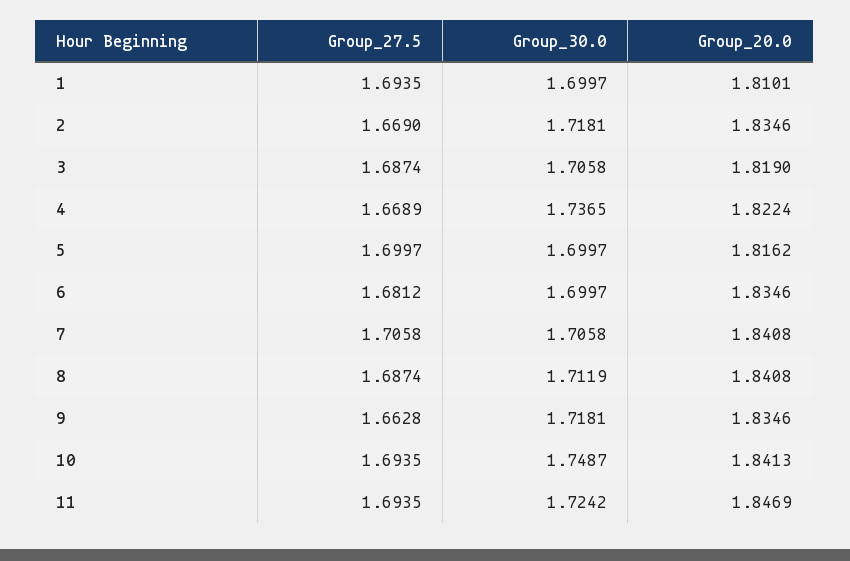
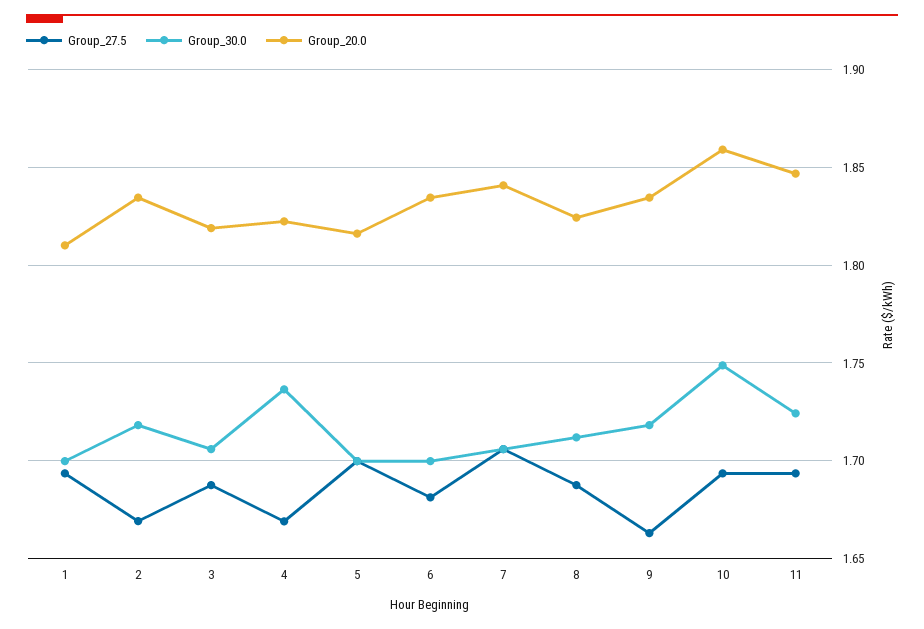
  {
    "Group_27.5": {
      "1": 1.6935,
      "2": 1.669,
      "3": 1.6874,
      "4": 1.6689,
      "5": 1.6997,
      "6": 1.6812,
      "7": 1.7058,
      "8": 1.6874,
      "9": 1.6628,
      "10": 1.6935,
      "11": 1.6935
    },
    "Group_30.0": {
      "1": 1.6997,
      "2": 1.7181,
      "3": 1.7058,
      "4": 1.7365,
      "5": 1.6997,
      "6": 1.6997,
      "7": 1.7058,
      "8": 1.7119,
      "9": 1.7181,
      "10": 1.7487,
      "11": 1.7242
    },
    "Group_20.0": {
      "1": 1.8101,
      "2": 1.8346,
      "3": 1.819,
      "4": 1.8224,
      "5": 1.8162,
      "6": 1.8346,
      "7": 1.8408,
-     "8": 1.8408,
+     "8": 1.825,
      "9": 1.8346,
-     "10": 1.8413,
+     "10": 1.86,
      "11": 1.8469
    }
  }

